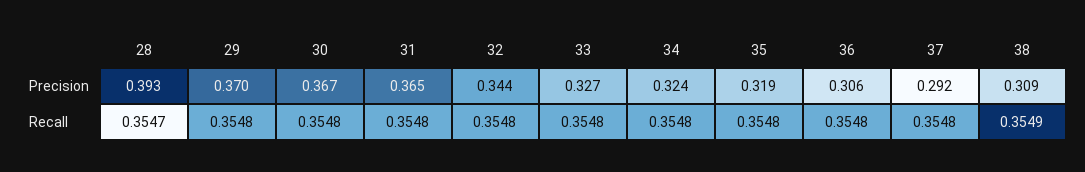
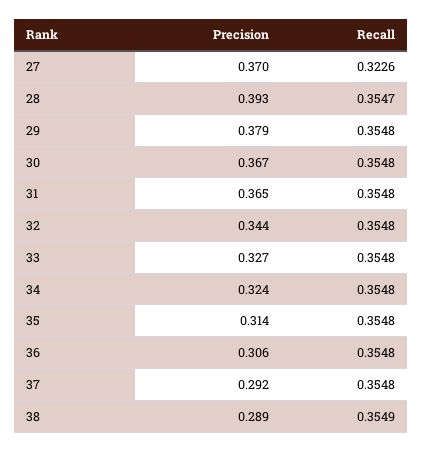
  {
    "28": {
      "Precision": 0.393,
      "Recall": 0.3547
    },
    "29": {
-     "Precision": 0.37,
+     "Precision": 0.379,
      "Recall": 0.3548
    },
    "30": {
      "Precision": 0.367,
      "Recall": 0.3548
    },
    "31": {
      "Precision": 0.365,
      "Recall": 0.3548
    },
    "32": {
      "Precision": 0.344,
      "Recall": 0.3548
    },
    "33": {
      "Precision": 0.327,
      "Recall": 0.3548
    },
    "34": {
      "Precision": 0.324,
      "Recall": 0.3548
    },
    "35": {
-     "Precision": 0.319,
+     "Precision": 0.314,
      "Recall": 0.3548
    },
    "36": {
      "Precision": 0.306,
      "Recall": 0.3548
    },
    "37": {
      "Precision": 0.292,
      "Recall": 0.3548
    },
    "38": {
-     "Precision": 0.309,
+     "Precision": 0.289,
      "Recall": 0.3549
-   }
+   },
+   "27": {
+     "Precision": 0.37,
+     "Recall": 0.3226
+   }
  }

